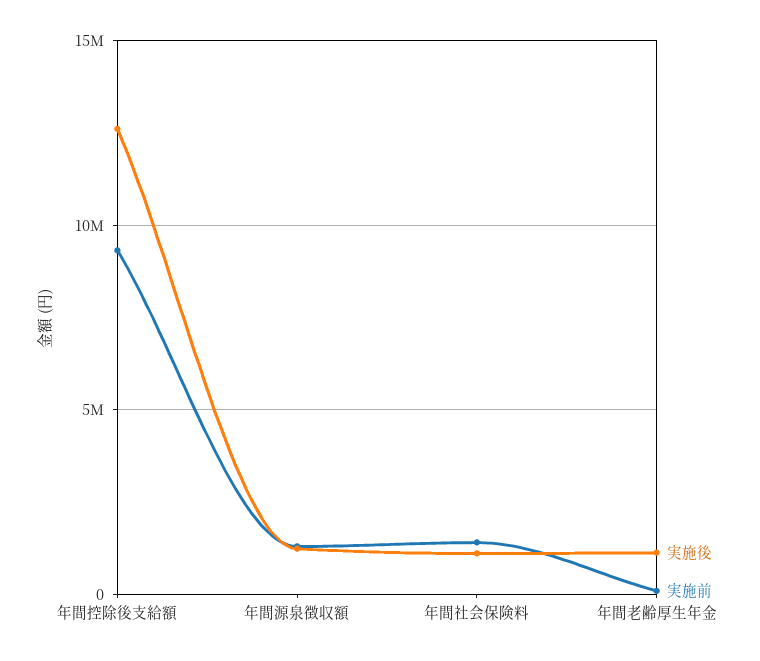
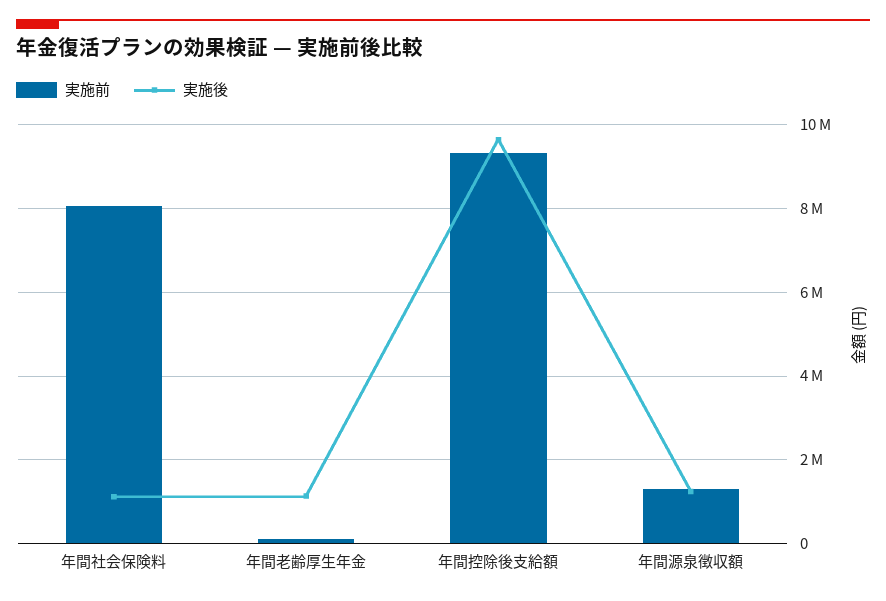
  {
    "実施後": {
-     "年間控除後支給額": 12500000,
+     "年間控除後支給額": 9600000,
      "年間源泉徴収額": 1200000,
      "年間社会保険料": 1200000,
      "年間老齢厚生年金": 1200000
    },
    "実施前": {
      "年間控除後支給額": 9400000,
      "年間源泉徴収額": 1400000,
-     "年間社会保険料": 1500000,
+     "年間社会保険料": 8000000,
      "年間老齢厚生年金": 0
    }
  }

